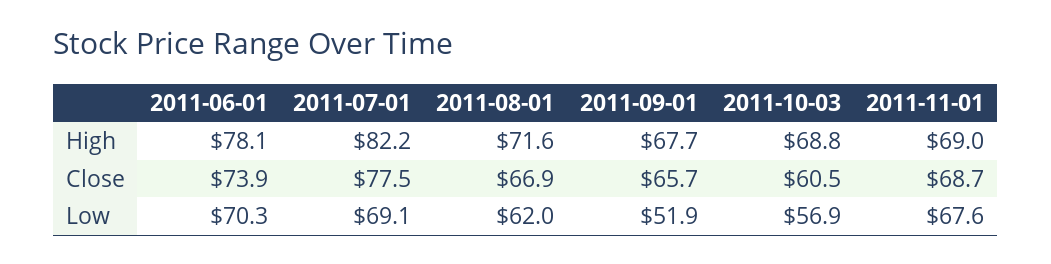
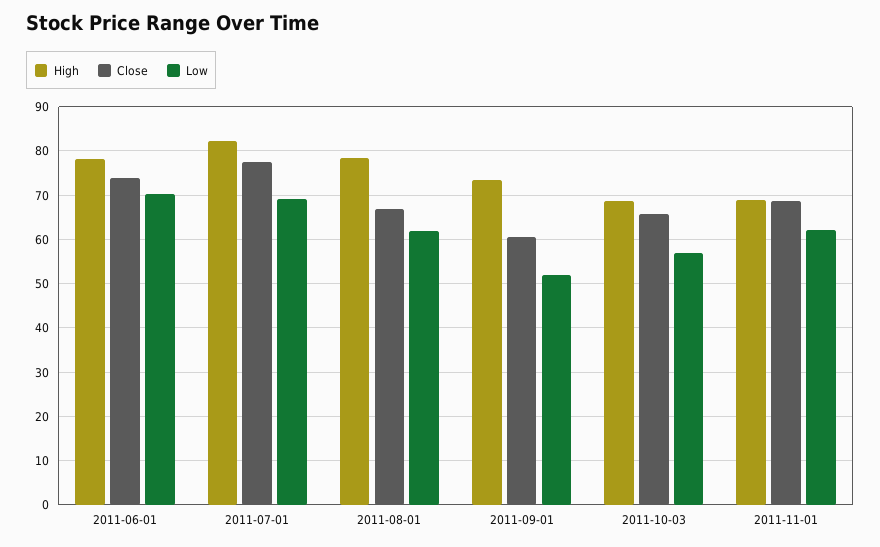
  {
    "High": {
      "2011-06-01": 78.1,
      "2011-07-01": 82.2,
-     "2011-08-01": 71.6,
+     "2011-08-01": 78,
-     "2011-09-01": 67.7,
+     "2011-09-01": 74,
      "2011-10-03": 68.8,
      "2011-11-01": 69
    },
    "Close": {
      "2011-06-01": 73.9,
      "2011-07-01": 77.5,
      "2011-08-01": 66.9,
-     "2011-09-01": 65.7,
+     "2011-09-01": 60,
-     "2011-10-03": 60.5,
+     "2011-10-03": 66,
      "2011-11-01": 68.7
    },
    "Low": {
      "2011-06-01": 70.3,
      "2011-07-01": 69.1,
      "2011-08-01": 62,
      "2011-09-01": 51.9,
      "2011-10-03": 56.9,
-     "2011-11-01": 67.6
+     "2011-11-01": 62
    }
  }

